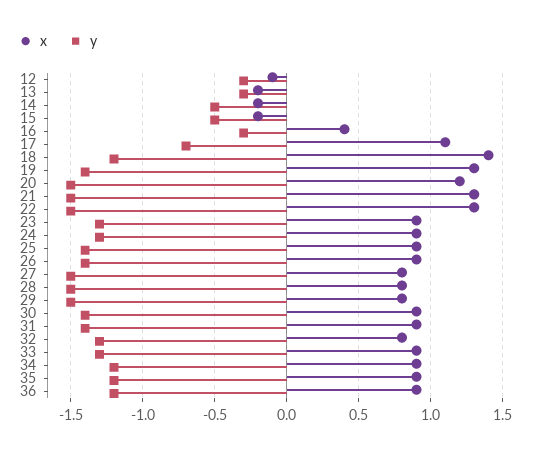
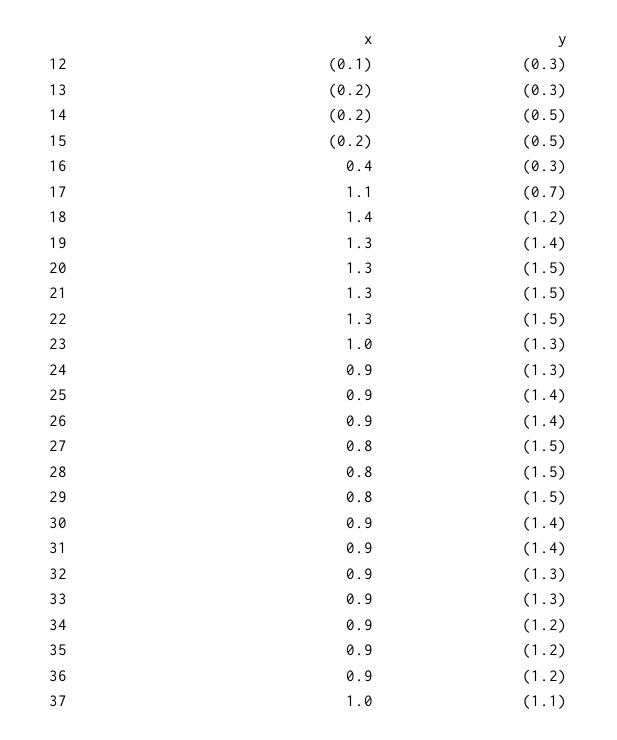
  {
    "x": {
      "12": -0.1,
      "13": -0.2,
      "14": -0.2,
      "15": -0.2,
      "16": 0.4,
      "17": 1.1,
      "18": 1.4,
      "19": 1.3,
-     "20": 1.2,
+     "20": 1.3,
      "21": 1.3,
      "22": 1.3,
-     "23": 0.9,
+     "23": 1,
      "24": 0.9,
      "25": 0.9,
      "26": 0.9,
      "27": 0.8,
      "28": 0.8,
      "29": 0.8,
      "30": 0.9,
      "31": 0.9,
-     "32": 0.8,
+     "32": 0.9,
      "33": 0.9,
      "34": 0.9,
      "35": 0.9,
-     "36": 0.9
+     "36": 0.9,
+     "37": 1
    },
    "y": {
      "12": -0.3,
      "13": -0.3,
      "14": -0.5,
      "15": -0.5,
      "16": -0.3,
      "17": -0.7,
      "18": -1.2,
      "19": -1.4,
      "20": -1.5,
      "21": -1.5,
      "22": -1.5,
      "23": -1.3,
      "24": -1.3,
      "25": -1.4,
      "26": -1.4,
      "27": -1.5,
      "28": -1.5,
      "29": -1.5,
      "30": -1.4,
      "31": -1.4,
      "32": -1.3,
      "33": -1.3,
      "34": -1.2,
      "35": -1.2,
-     "36": -1.2
+     "36": -1.2,
+     "37": -1.1
    }
  }

